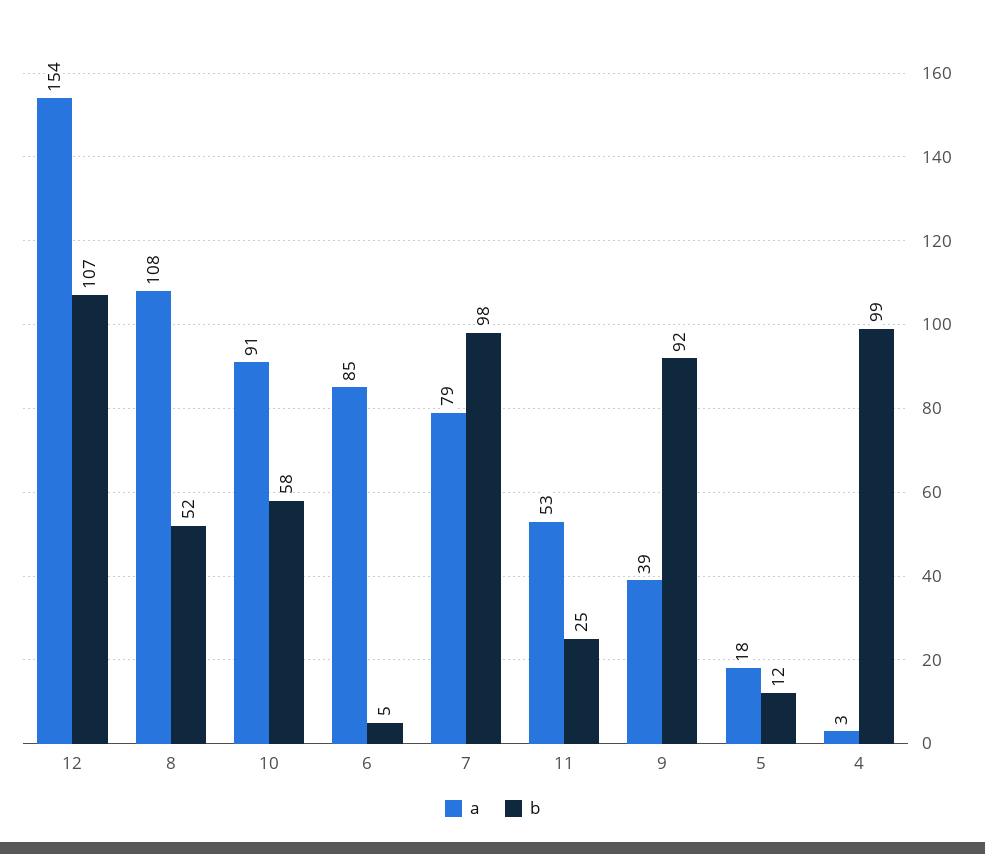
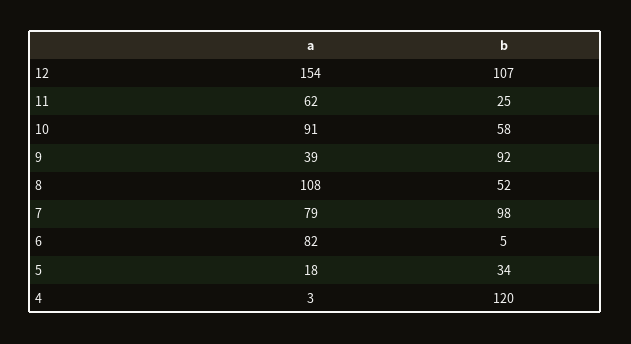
  {
    "a": {
      "12": 154,
      "8": 108,
      "10": 91,
-     "6": 85,
+     "6": 82,
      "7": 79,
-     "11": 53,
+     "11": 62,
      "9": 39,
      "5": 18,
      "4": 3
    },
    "b": {
      "12": 107,
      "8": 52,
      "10": 58,
      "6": 5,
      "7": 98,
      "11": 25,
      "9": 92,
-     "5": 12,
+     "5": 34,
-     "4": 99
+     "4": 120
    }
  }

